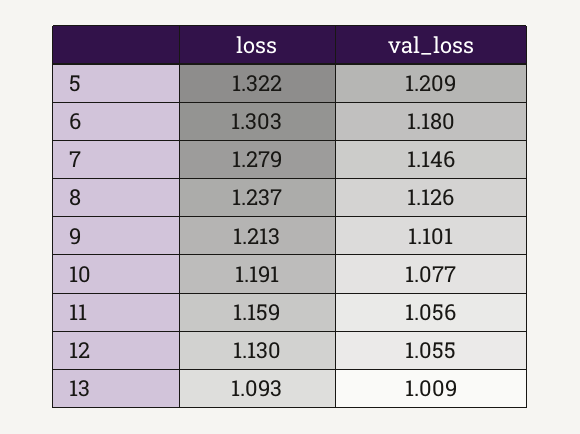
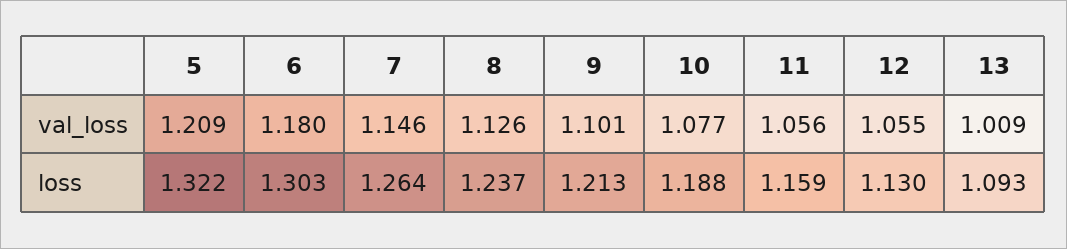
  {
    "loss": {
      "5": 1.322,
      "6": 1.303,
-     "7": 1.279,
+     "7": 1.264,
      "8": 1.237,
      "9": 1.213,
-     "10": 1.191,
+     "10": 1.188,
      "11": 1.159,
      "12": 1.13,
      "13": 1.093
    },
    "val_loss": {
      "5": 1.209,
      "6": 1.18,
      "7": 1.146,
      "8": 1.126,
      "9": 1.101,
      "10": 1.077,
      "11": 1.056,
      "12": 1.055,
      "13": 1.009
    }
  }

